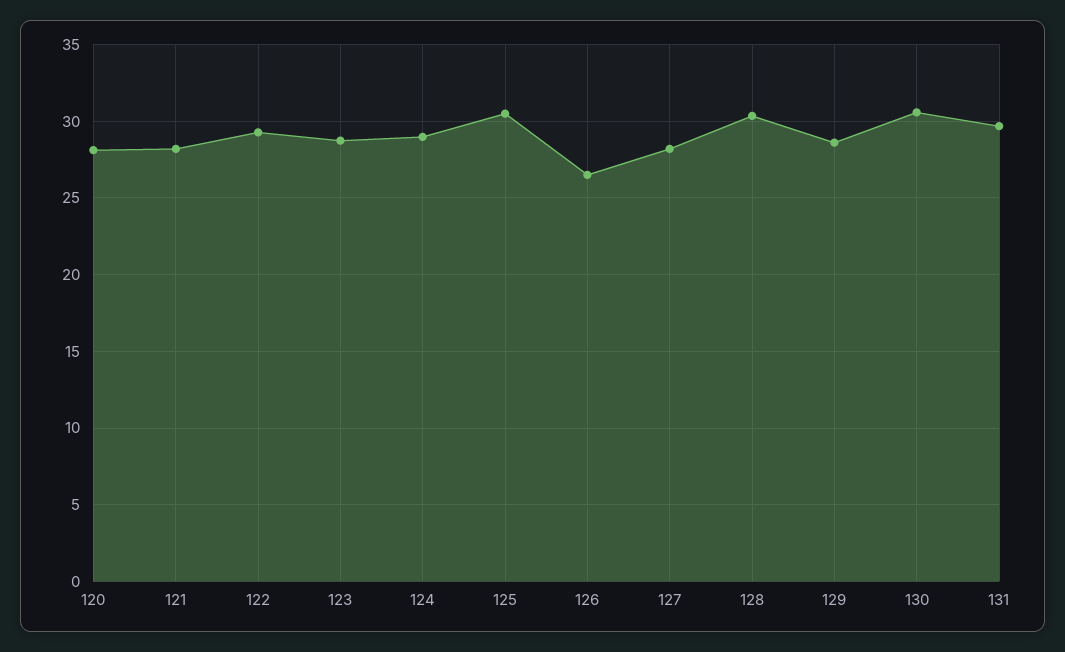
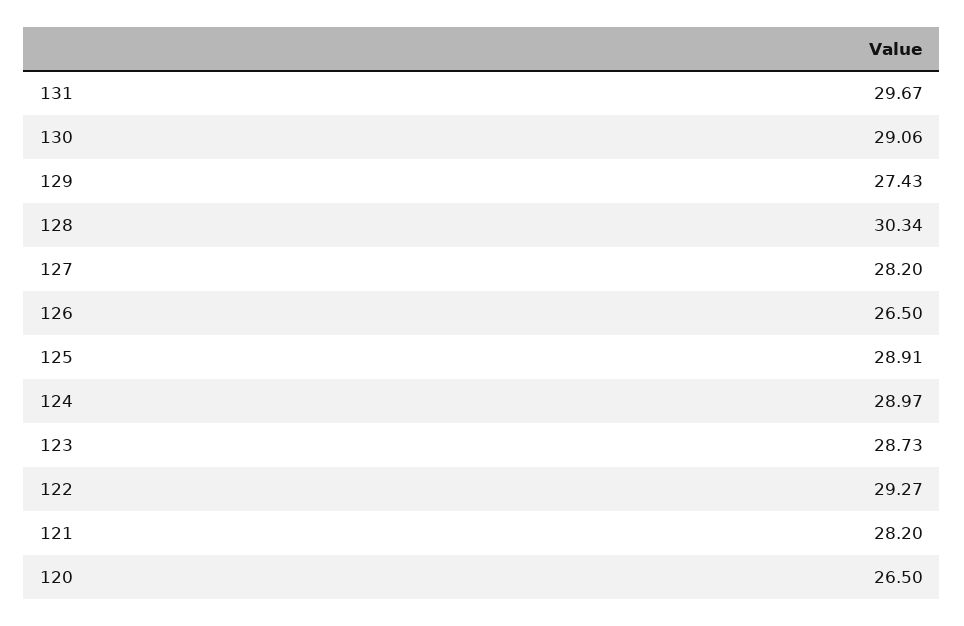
  {
-   "120": 28,
+   "120": 26.5,
    "121": 28.2,
    "122": 29.27,
    "123": 28.73,
    "124": 28.97,
-   "125": 30.5,
+   "125": 28.91,
    "126": 26.5,
    "127": 28.2,
    "128": 30.34,
-   "129": 28.5,
+   "129": 27.43,
-   "130": 30.5,
+   "130": 29.06,
    "131": 29.67
  }

